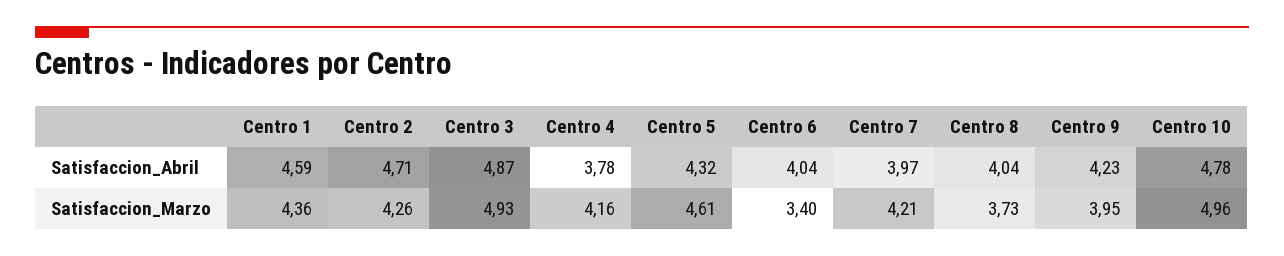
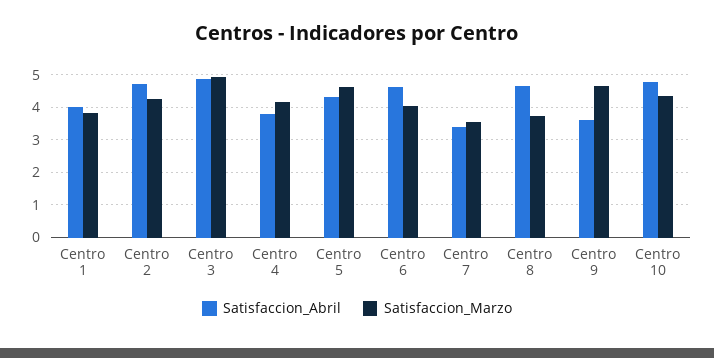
  {
    "Satisfaccion_Abril": {
-     "Centro 1": 4.59,
+     "Centro 1": 4,
      "Centro 2": 4.71,
      "Centro 3": 4.87,
      "Centro 4": 3.78,
      "Centro 5": 4.32,
-     "Centro 6": 4.04,
+     "Centro 6": 4.6,
-     "Centro 7": 3.97,
+     "Centro 7": 3.4,
-     "Centro 8": 4.04,
+     "Centro 8": 4.6,
-     "Centro 9": 4.23,
+     "Centro 9": 3.6,
      "Centro 10": 4.78
    },
    "Satisfaccion_Marzo": {
-     "Centro 1": 4.36,
+     "Centro 1": 3.8,
      "Centro 2": 4.26,
      "Centro 3": 4.93,
      "Centro 4": 4.16,
      "Centro 5": 4.61,
-     "Centro 6": 3.4,
+     "Centro 6": 4,
-     "Centro 7": 4.21,
+     "Centro 7": 3.6,
      "Centro 8": 3.73,
-     "Centro 9": 3.95,
+     "Centro 9": 4.6,
-     "Centro 10": 4.96
+     "Centro 10": 4.4
    }
  }

